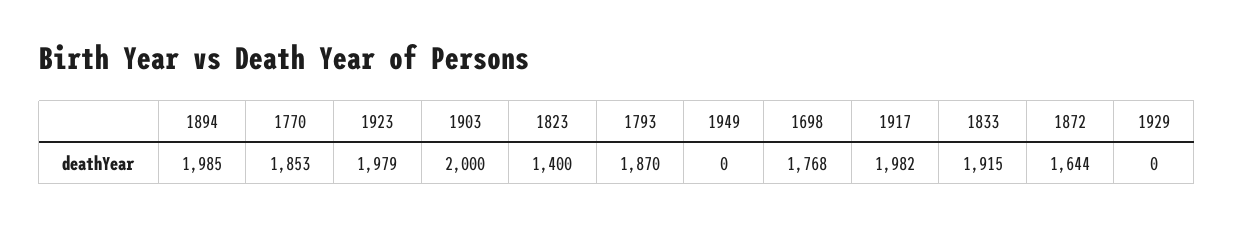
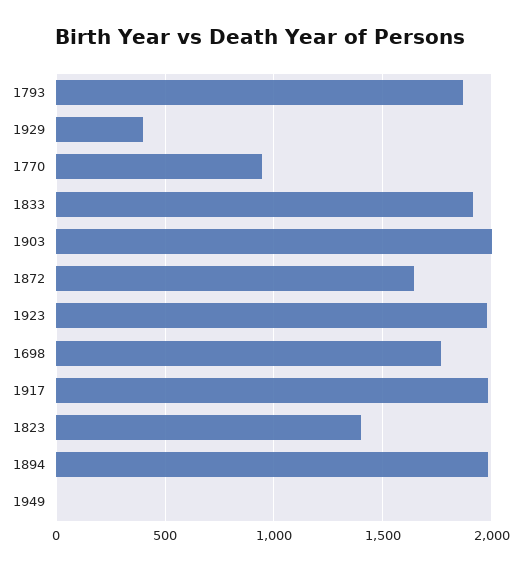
  {
    "1894": 1985,
-   "1770": 1853,
+   "1770": 950,
    "1923": 1979,
    "1903": 2000,
    "1823": 1400,
    "1793": 1870,
    "1949": 0,
    "1698": 1768,
    "1917": 1982,
    "1833": 1915,
    "1872": 1644,
-   "1929": 0
+   "1929": 400
  }

